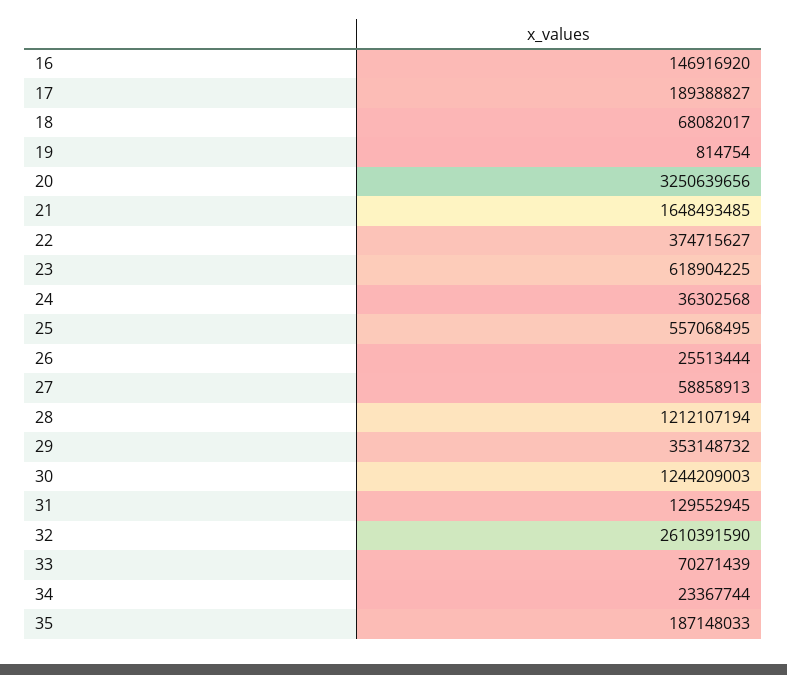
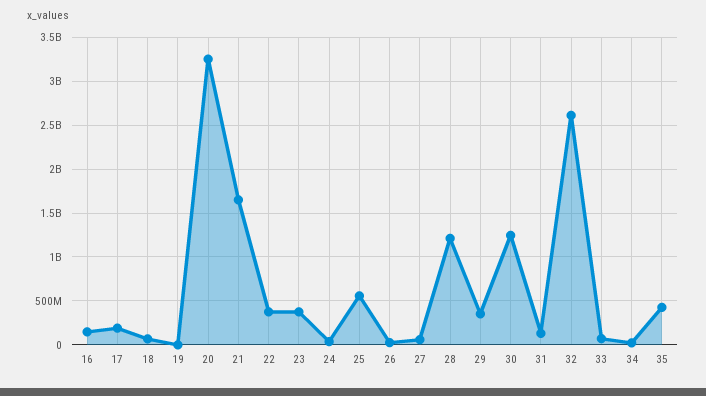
  {
    "16": 146916920,
    "17": 189388827,
    "18": 68082017,
    "19": 814754,
    "20": 3250639656,
    "21": 1648493485,
    "22": 374715627,
-   "23": 618904225,
+   "23": 400000000,
    "24": 36302568,
    "25": 557068495,
    "26": 25513444,
    "27": 58858913,
    "28": 1212107194,
    "29": 353148732,
    "30": 1244209003,
    "31": 129552945,
    "32": 2610391590,
    "33": 70271439,
    "34": 23367744,
-   "35": 187148033
+   "35": 400000000
  }

